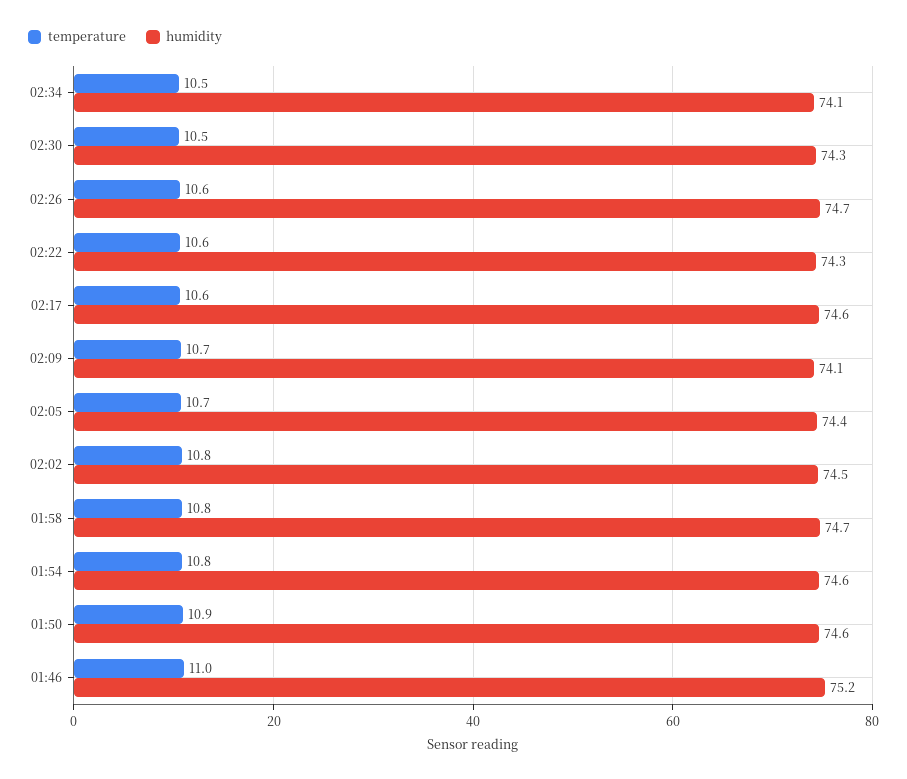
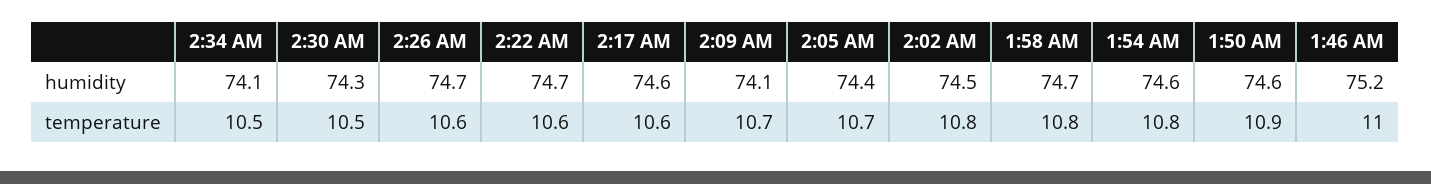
  {
    "temperature": {
      "02:34": 10.5,
      "02:30": 10.5,
      "02:26": 10.6,
      "02:22": 10.6,
      "02:17": 10.6,
      "02:09": 10.7,
      "02:05": 10.7,
      "02:02": 10.8,
      "01:58": 10.8,
      "01:54": 10.8,
      "01:50": 10.9,
      "01:46": 11
    },
    "humidity": {
      "02:34": 74.1,
      "02:30": 74.3,
      "02:26": 74.7,
-     "02:22": 74.3,
+     "02:22": 74.7,
      "02:17": 74.6,
      "02:09": 74.1,
      "02:05": 74.4,
      "02:02": 74.5,
      "01:58": 74.7,
      "01:54": 74.6,
      "01:50": 74.6,
      "01:46": 75.2
    }
  }

